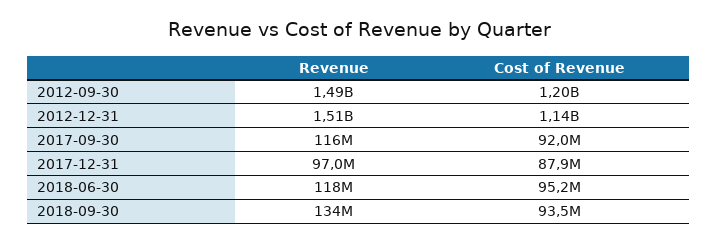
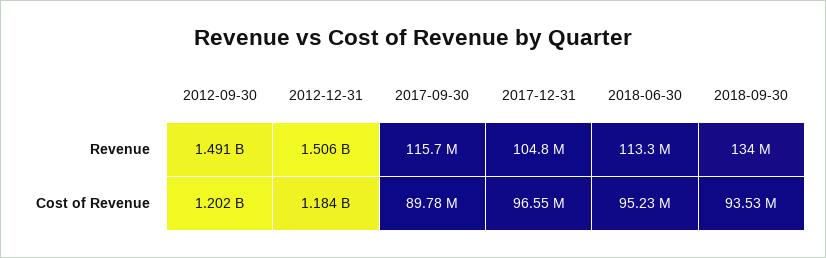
  {
    "Revenue": {
      "2012-09-30": 1491000000,
      "2012-12-31": 1506000000,
      "2017-09-30": 115700000,
-     "2017-12-31": 97000000,
+     "2017-12-31": 104800000,
-     "2018-06-30": 118000000,
+     "2018-06-30": 113300000,
      "2018-09-30": 134000000
    },
    "Cost of Revenue": {
      "2012-09-30": 1202000000,
-     "2012-12-31": 1140000000,
+     "2012-12-31": 1184000000,
-     "2017-09-30": 92000000,
+     "2017-09-30": 89780000,
-     "2017-12-31": 87900000,
+     "2017-12-31": 96550000,
      "2018-06-30": 95230000,
      "2018-09-30": 93530000
    }
  }

